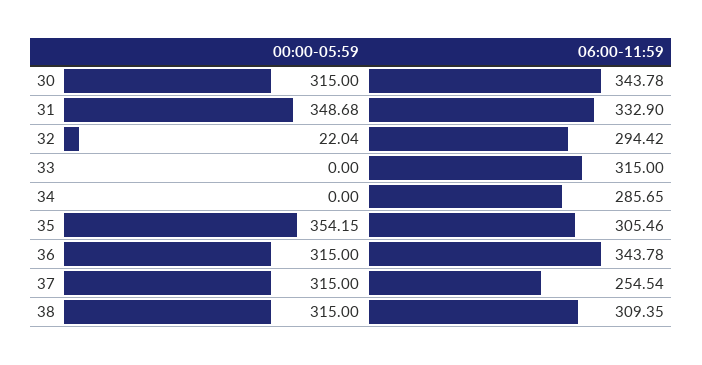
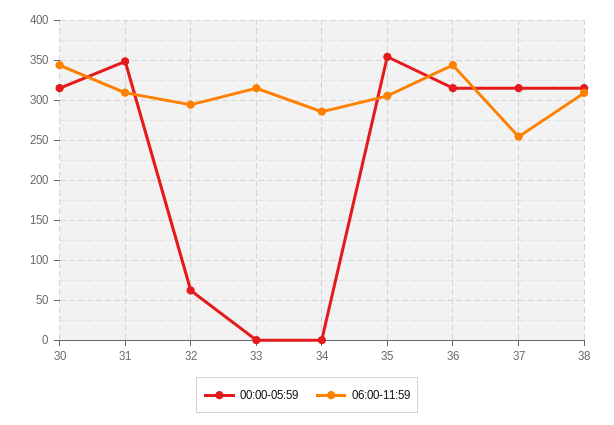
  {
    "00:00-05:59": {
      "30": 315,
      "31": 348.68,
-     "32": 22.04,
+     "32": 60,
      "33": 0,
      "34": 0,
      "35": 354.15,
      "36": 315,
      "37": 315,
      "38": 315
    },
    "06:00-11:59": {
      "30": 343.78,
-     "31": 332.9,
+     "31": 310,
      "32": 294.42,
      "33": 315,
      "34": 285.65,
      "35": 305.46,
      "36": 343.78,
      "37": 254.54,
      "38": 309.35
    }
  }

